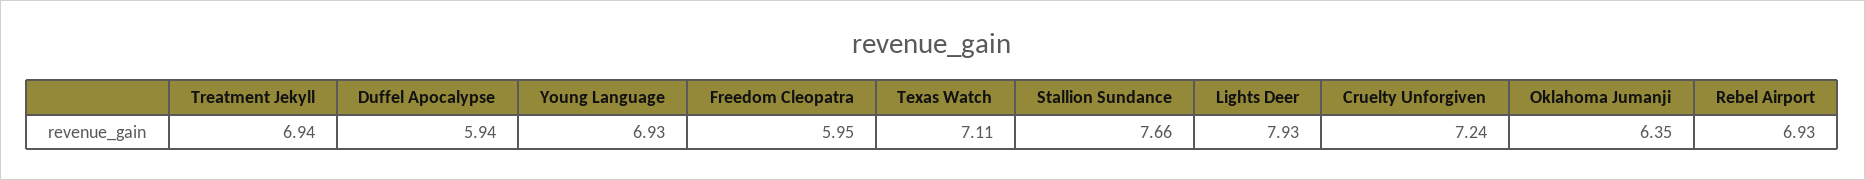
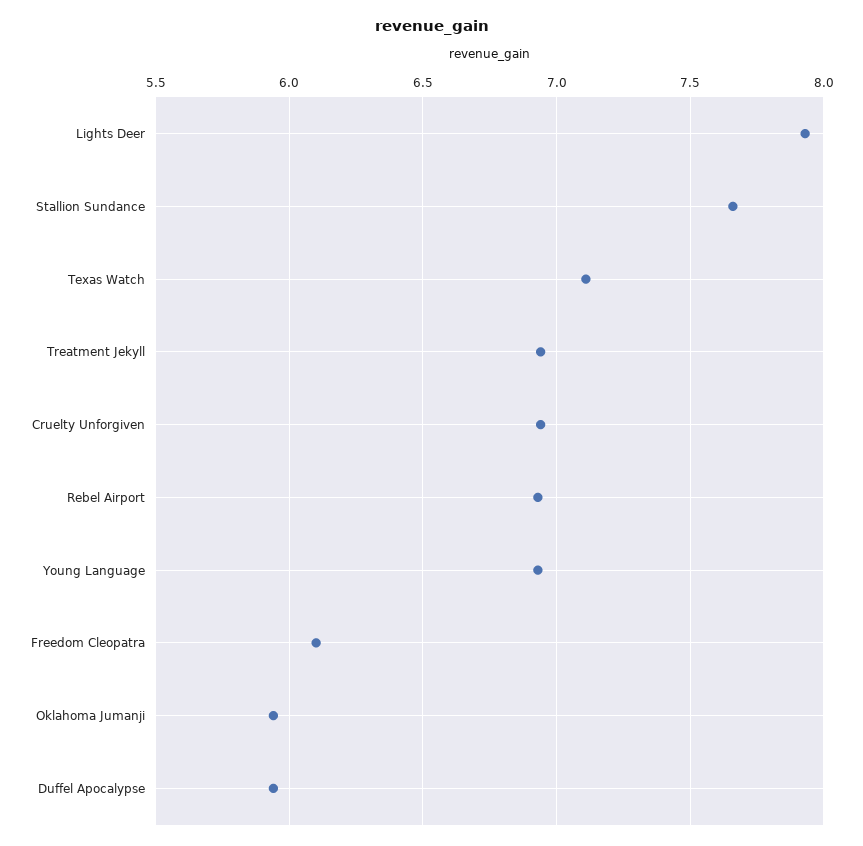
  {
    "Treatment Jekyll": 6.94,
    "Duffel Apocalypse": 5.94,
    "Young Language": 6.93,
-   "Freedom Cleopatra": 5.95,
+   "Freedom Cleopatra": 6.1,
    "Texas Watch": 7.11,
    "Stallion Sundance": 7.66,
    "Lights Deer": 7.93,
-   "Cruelty Unforgiven": 7.24,
+   "Cruelty Unforgiven": 6.95,
-   "Oklahoma Jumanji": 6.35,
+   "Oklahoma Jumanji": 5.95,
    "Rebel Airport": 6.93
  }

